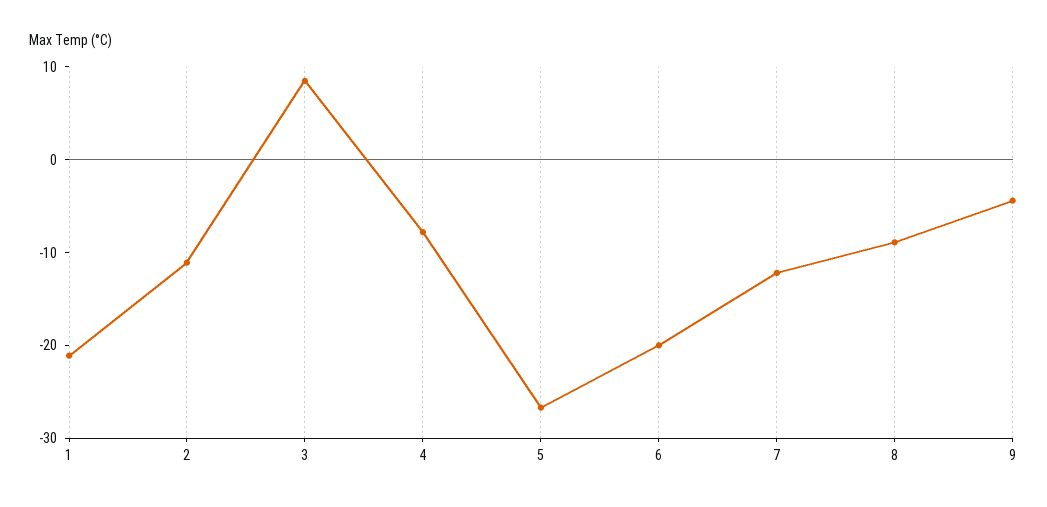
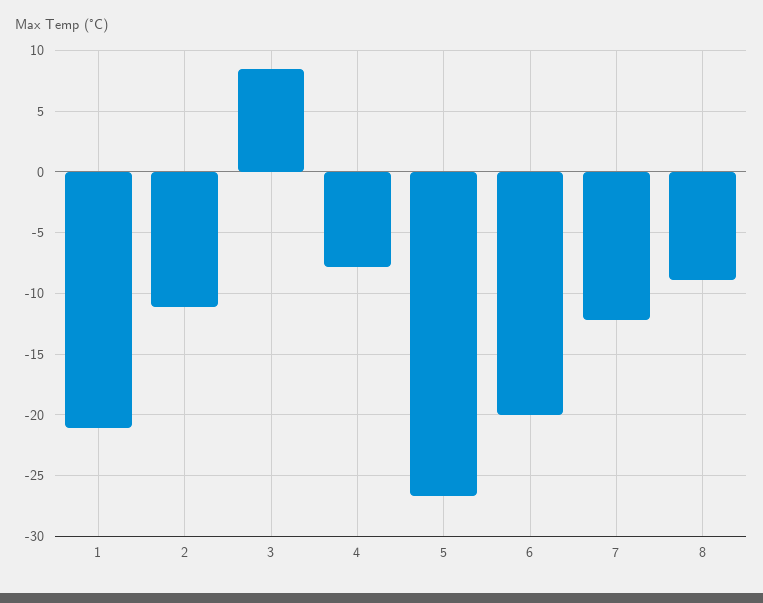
  {
    "1": -21,
    "2": -11,
    "3": 8.5,
    "4": -8,
    "5": -26.5,
    "6": -20,
    "7": -12,
-   "8": -9,
+   "8": -9
-   "9": -4
  }

